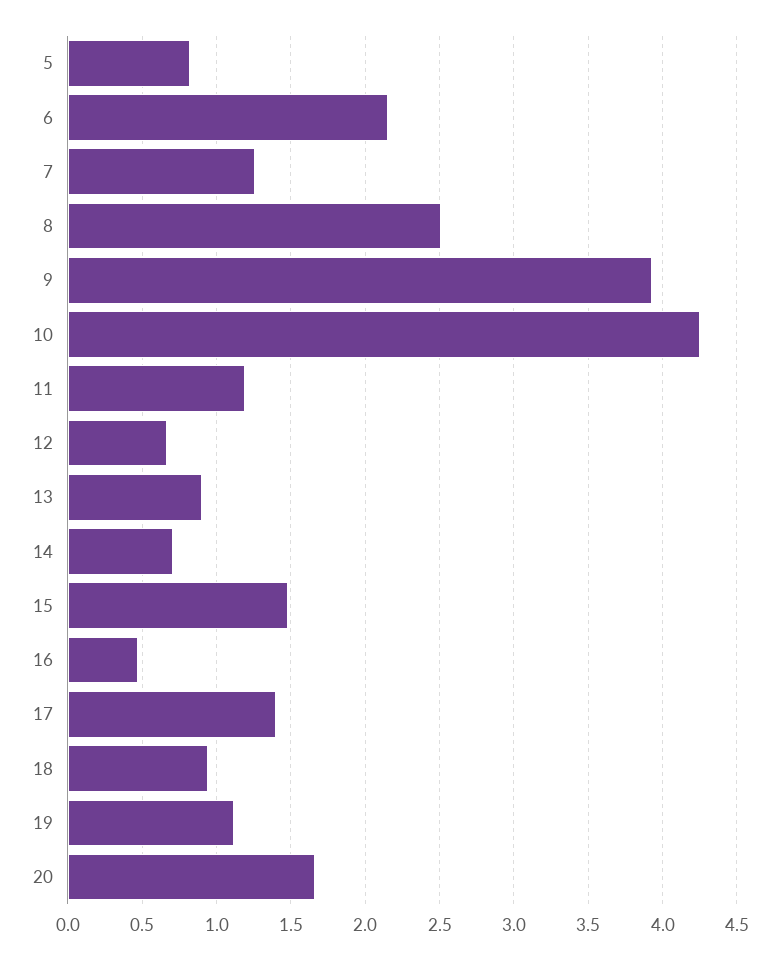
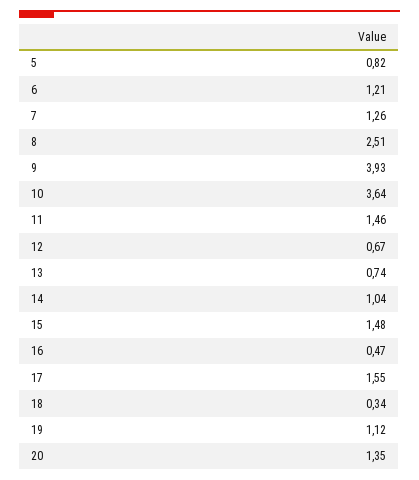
  {
    "5": 0.82,
-   "6": 2.15,
+   "6": 1.21,
    "7": 1.26,
    "8": 2.51,
    "9": 3.93,
-   "10": 4.25,
+   "10": 3.64,
-   "11": 1.2,
+   "11": 1.46,
    "12": 0.67,
-   "13": 0.9,
+   "13": 0.74,
-   "14": 0.7,
+   "14": 1.04,
    "15": 1.48,
    "16": 0.47,
-   "17": 1.4,
+   "17": 1.55,
-   "18": 0.95,
+   "18": 0.34,
    "19": 1.12,
-   "20": 1.65
+   "20": 1.35
  }

